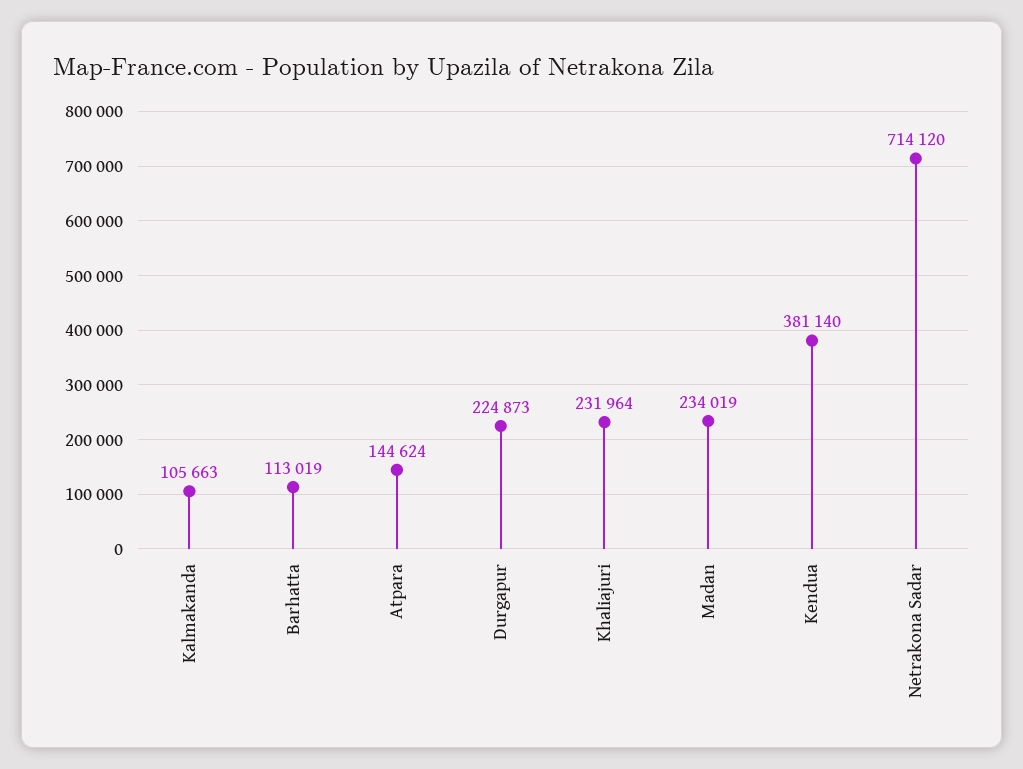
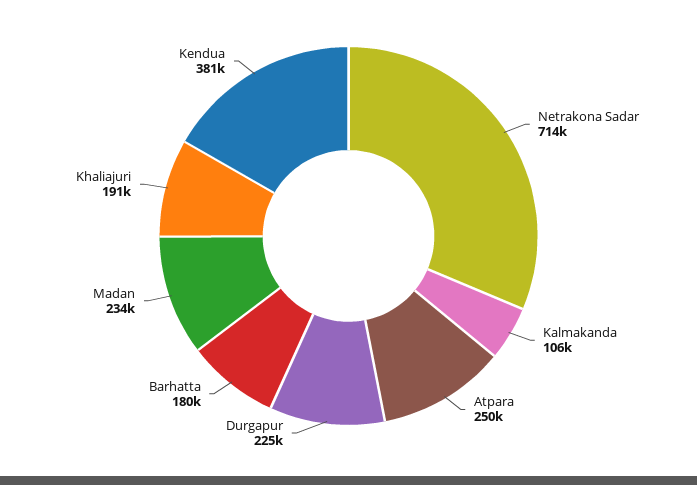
  {
    "Kalmakanda": 105663,
-   "Barhatta": 113019,
+   "Barhatta": 180000,
-   "Atpara": 144624,
+   "Atpara": 250000,
    "Durgapur": 224873,
-   "Khaliajuri": 231964,
+   "Khaliajuri": 191000,
    "Madan": 234019,
    "Kendua": 381140,
    "Netrakona Sadar": 714120
  }

